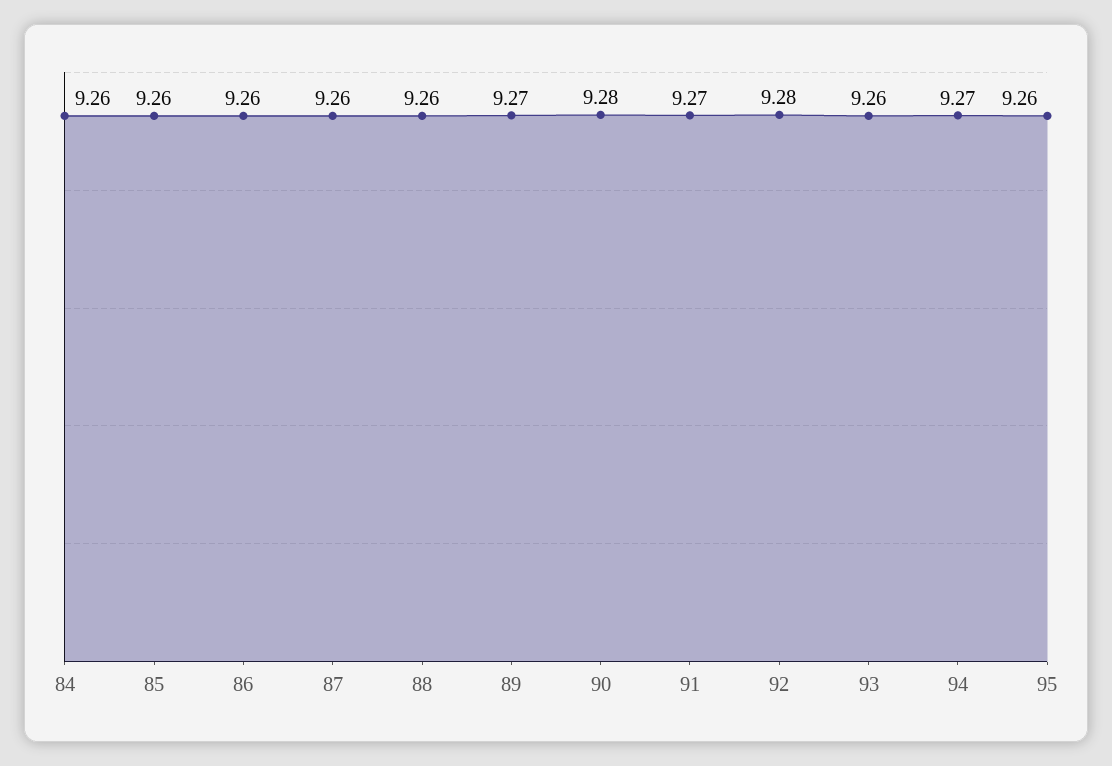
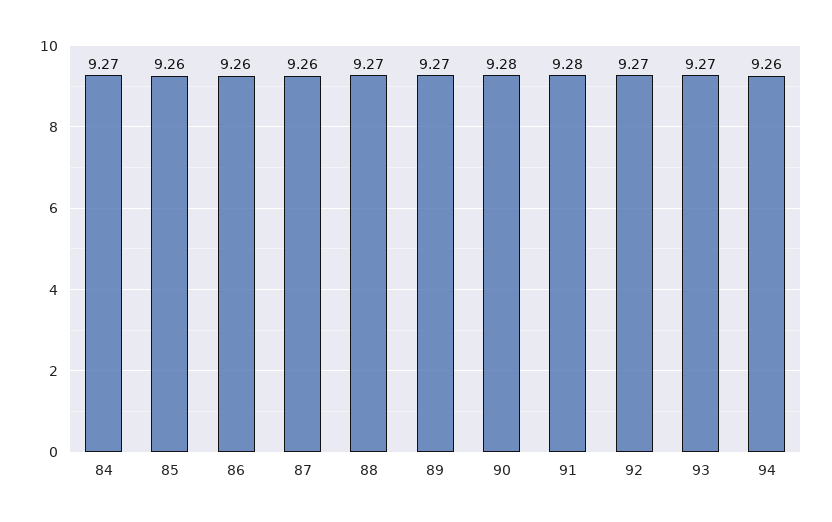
  {
-   "84": 9.26,
+   "84": 9.27,
    "85": 9.26,
    "86": 9.26,
    "87": 9.26,
-   "88": 9.26,
+   "88": 9.27,
    "89": 9.27,
    "90": 9.28,
-   "91": 9.27,
+   "91": 9.28,
-   "92": 9.28,
+   "92": 9.27,
-   "93": 9.26,
+   "93": 9.27,
-   "94": 9.27,
+   "94": 9.26
-   "95": 9.26
  }

